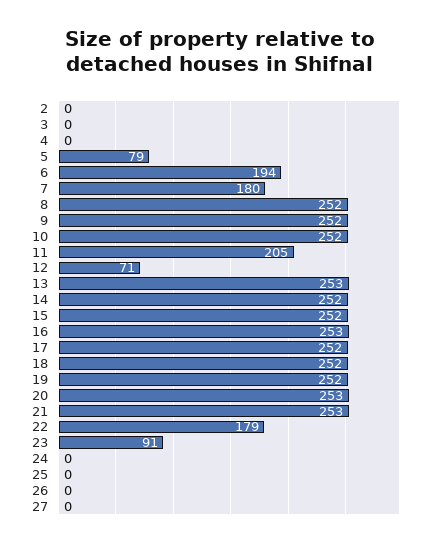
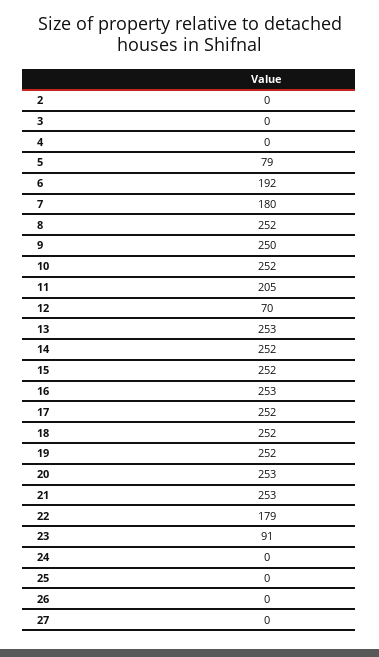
  {
    "2": 0,
    "3": 0,
    "4": 0,
    "5": 79,
-   "6": 194,
+   "6": 192,
    "7": 180,
    "8": 252,
-   "9": 252,
+   "9": 250,
    "10": 252,
    "11": 205,
-   "12": 71,
+   "12": 70,
    "13": 253,
    "14": 252,
    "15": 252,
    "16": 253,
    "17": 252,
    "18": 252,
    "19": 252,
    "20": 253,
    "21": 253,
    "22": 179,
    "23": 91,
    "24": 0,
    "25": 0,
    "26": 0,
    "27": 0
  }

